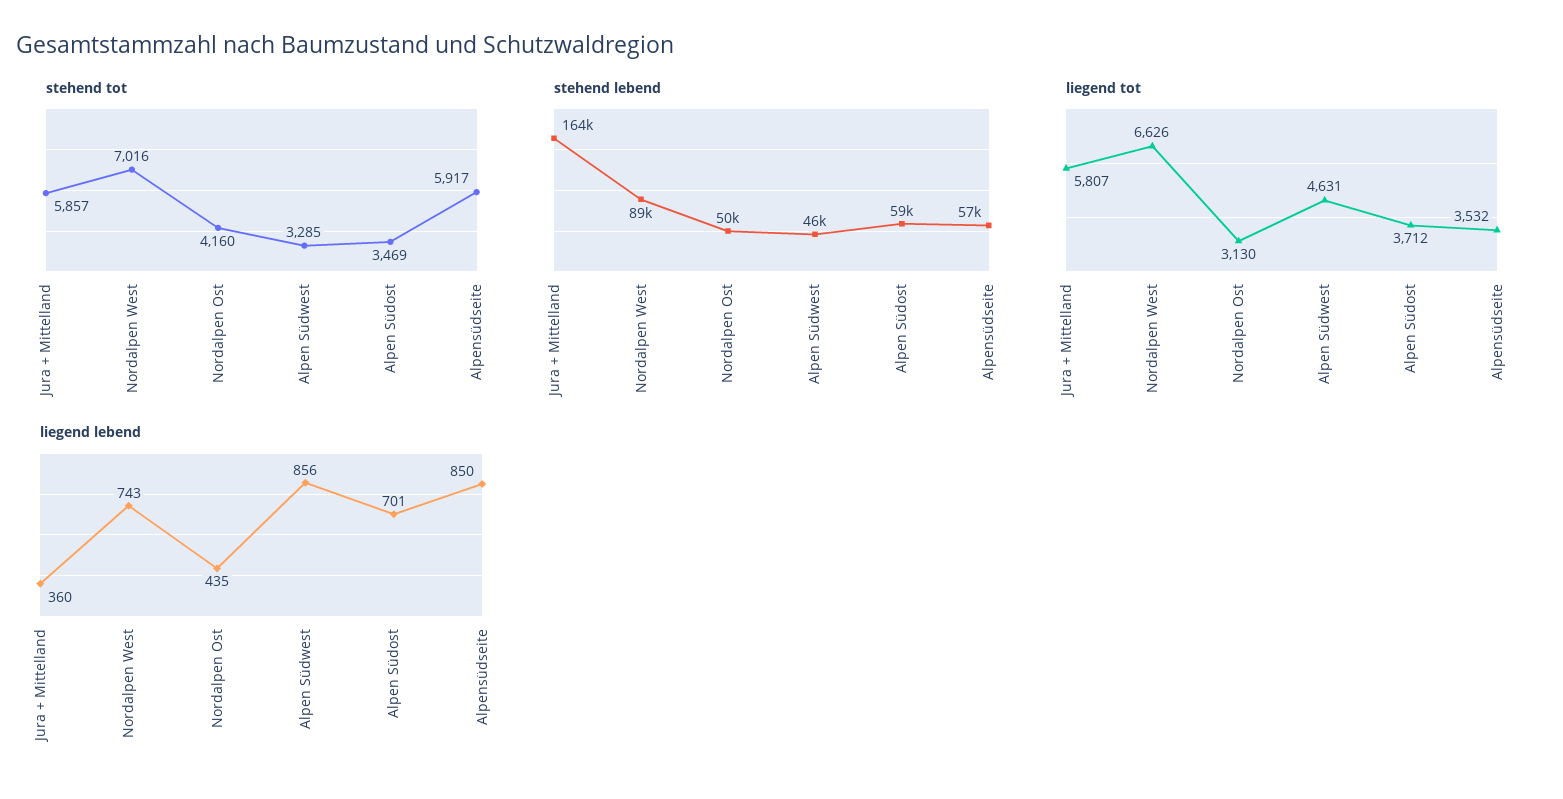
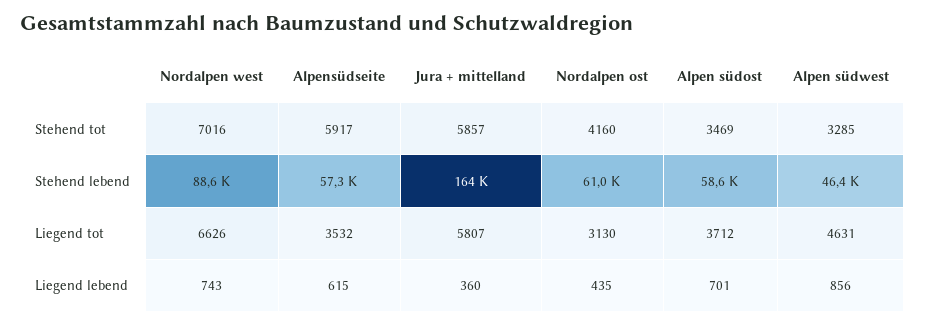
  {
    "stehend tot": {
      "Jura + Mittelland": 5857,
      "Nordalpen West": 7016,
      "Nordalpen Ost": 4160,
      "Alpen Südwest": 3285,
      "Alpen Südost": 3469,
      "Alpensüdseite": 5917
    },
    "stehend lebend": {
      "Jura + Mittelland": 164000,
      "Nordalpen West": 88600,
-     "Nordalpen Ost": 50000,
+     "Nordalpen Ost": 61000,
      "Alpen Südwest": 46400,
      "Alpen Südost": 58600,
      "Alpensüdseite": 57300
    },
    "liegend tot": {
      "Jura + Mittelland": 5807,
      "Nordalpen West": 6626,
      "Nordalpen Ost": 3130,
      "Alpen Südwest": 4631,
      "Alpen Südost": 3712,
      "Alpensüdseite": 3532
    },
    "liegend lebend": {
      "Jura + Mittelland": 360,
      "Nordalpen West": 743,
      "Nordalpen Ost": 435,
      "Alpen Südwest": 856,
      "Alpen Südost": 701,
-     "Alpensüdseite": 850
+     "Alpensüdseite": 615
    }
  }

